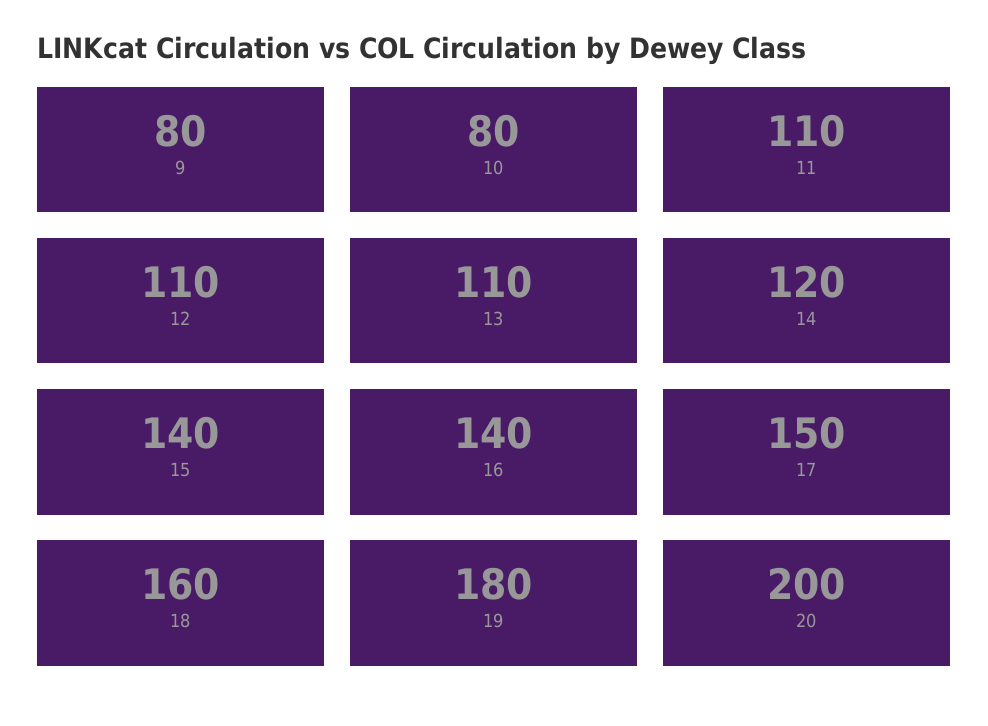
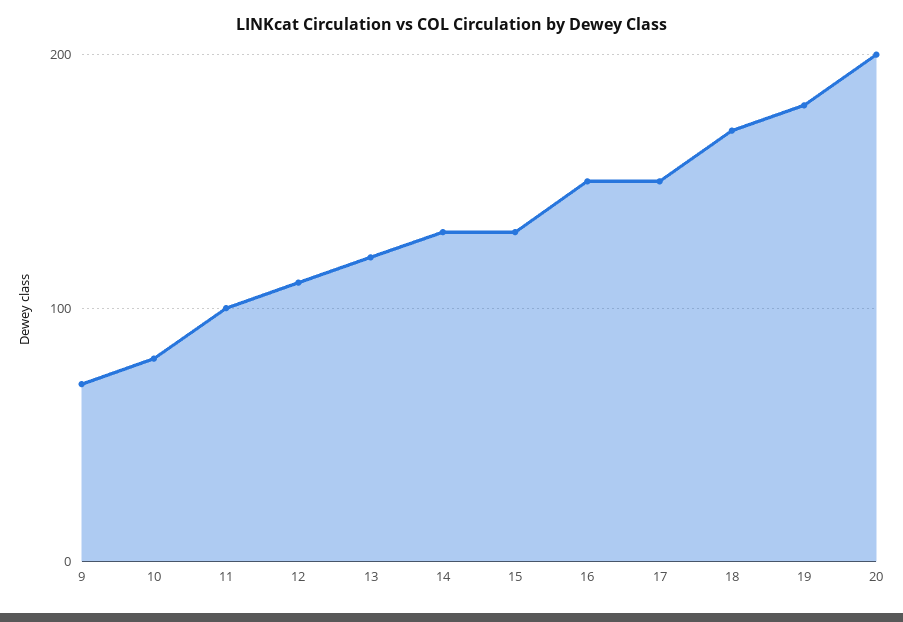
  {
-   "9": 80,
+   "9": 70,
    "10": 80,
-   "11": 110,
+   "11": 100,
    "12": 110,
-   "13": 110,
+   "13": 120,
-   "14": 120,
+   "14": 130,
-   "15": 140,
+   "15": 130,
-   "16": 140,
+   "16": 150,
    "17": 150,
-   "18": 160,
+   "18": 170,
    "19": 180,
    "20": 200
  }

